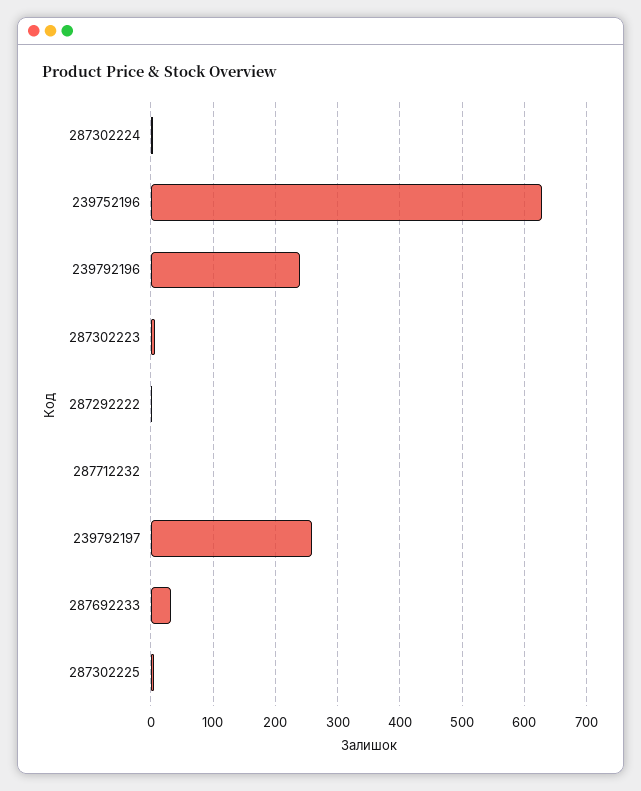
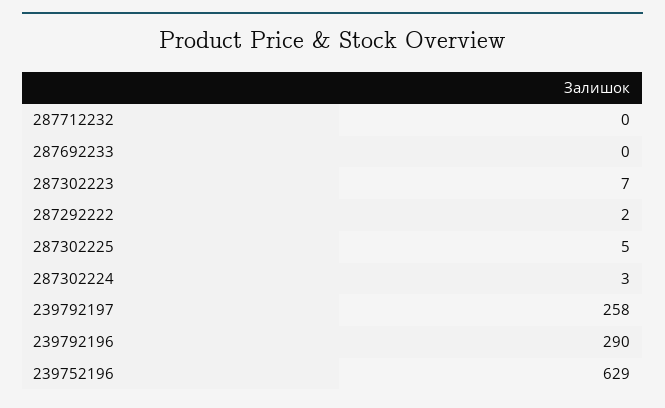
  {
    "287302224": 3,
    "239752196": 629,
-   "239792196": 240,
+   "239792196": 290,
    "287302223": 7,
    "287292222": 2,
    "287712232": 0,
    "239792197": 258,
-   "287692233": 30,
+   "287692233": 0,
    "287302225": 5
  }

